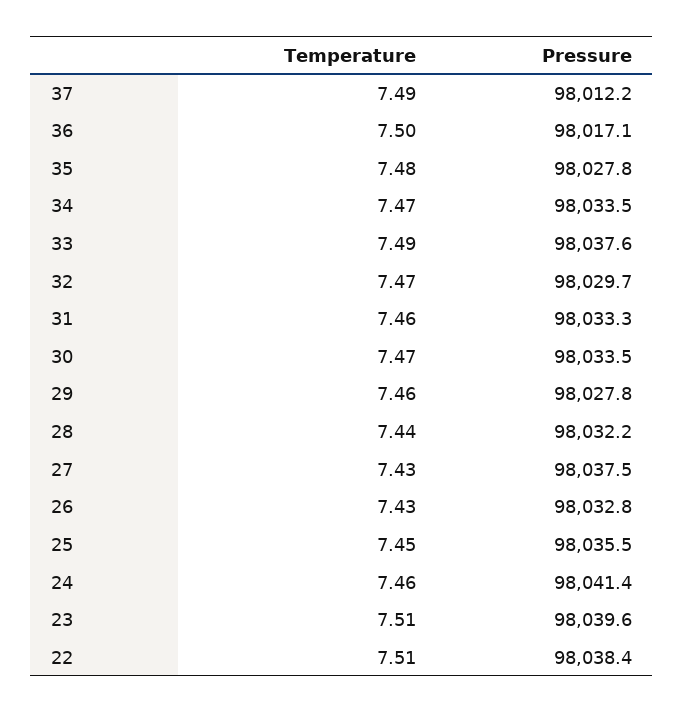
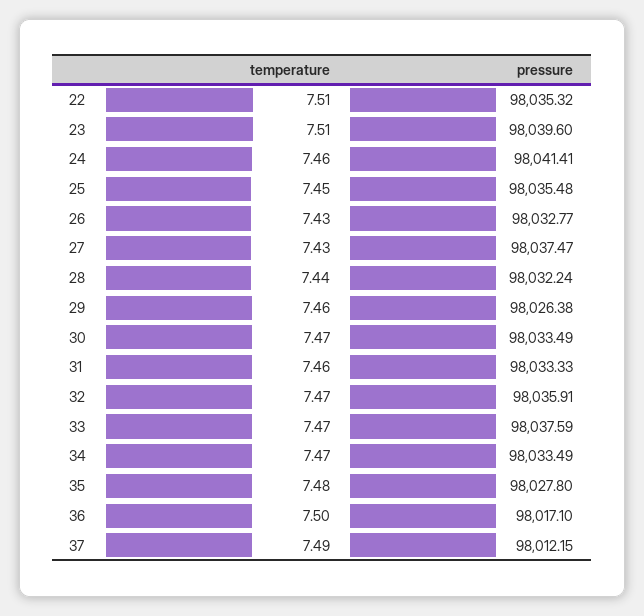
  {
    "Temperature": {
      "37": 7.49,
      "36": 7.5,
      "35": 7.48,
      "34": 7.47,
-     "33": 7.49,
+     "33": 7.47,
      "32": 7.47,
      "31": 7.46,
      "30": 7.47,
      "29": 7.46,
      "28": 7.44,
      "27": 7.43,
      "26": 7.43,
      "25": 7.45,
      "24": 7.46,
      "23": 7.51,
      "22": 7.51
    },
    "Pressure": {
      "37": 98012.15,
      "36": 98017.1,
      "35": 98027.8,
      "34": 98033.49,
      "33": 98037.59,
-     "32": 98029.7,
+     "32": 98035.91,
      "31": 98033.33,
      "30": 98033.49,
-     "29": 98027.8,
+     "29": 98026.38,
      "28": 98032.24,
      "27": 98037.47,
      "26": 98032.77,
      "25": 98035.48,
      "24": 98041.41,
      "23": 98039.6,
-     "22": 98038.4
+     "22": 98035.32
    }
  }

